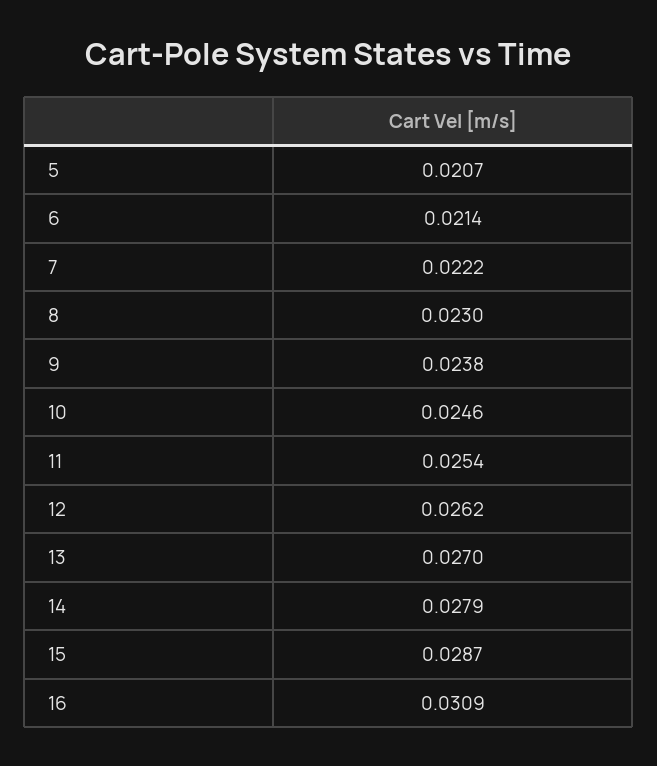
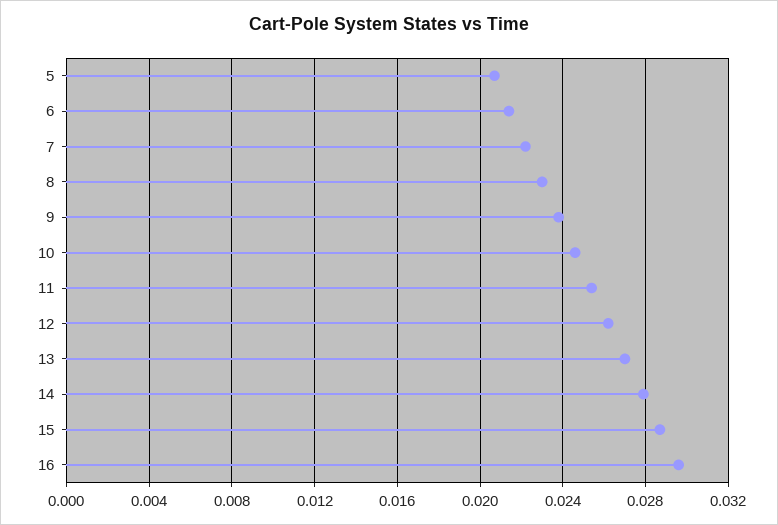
  {
    "5": 0.0207,
    "6": 0.0214,
    "7": 0.0222,
    "8": 0.023,
    "9": 0.0238,
    "10": 0.0246,
    "11": 0.0254,
    "12": 0.0262,
    "13": 0.027,
    "14": 0.0279,
    "15": 0.0287,
-   "16": 0.0309
+   "16": 0.0295
  }

